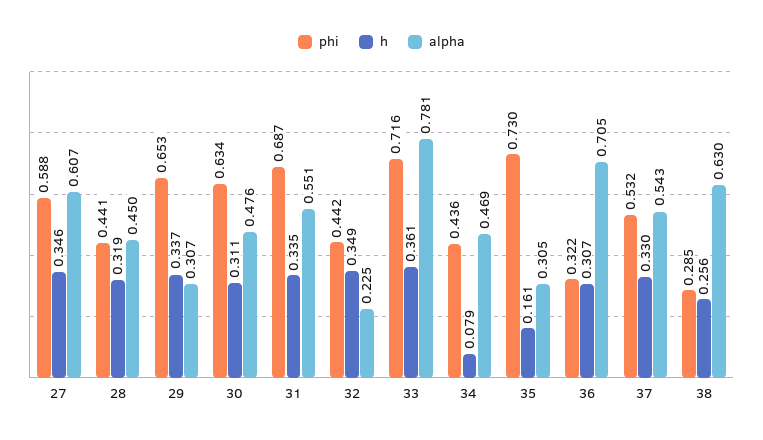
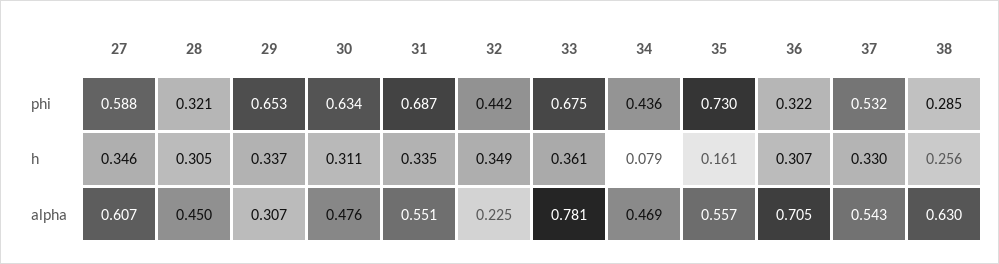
  {
    "phi": {
      "27": 0.588,
-     "28": 0.441,
+     "28": 0.321,
      "29": 0.653,
      "30": 0.634,
      "31": 0.687,
      "32": 0.442,
-     "33": 0.716,
+     "33": 0.675,
      "34": 0.436,
      "35": 0.73,
      "36": 0.322,
      "37": 0.532,
      "38": 0.285
    },
    "h": {
      "27": 0.346,
-     "28": 0.319,
+     "28": 0.305,
      "29": 0.337,
      "30": 0.311,
      "31": 0.335,
      "32": 0.349,
      "33": 0.361,
      "34": 0.079,
      "35": 0.161,
      "36": 0.307,
      "37": 0.33,
      "38": 0.256
    },
    "alpha": {
      "27": 0.607,
      "28": 0.45,
      "29": 0.307,
      "30": 0.476,
      "31": 0.551,
      "32": 0.225,
      "33": 0.781,
      "34": 0.469,
-     "35": 0.305,
+     "35": 0.557,
      "36": 0.705,
      "37": 0.543,
      "38": 0.63
    }
  }

